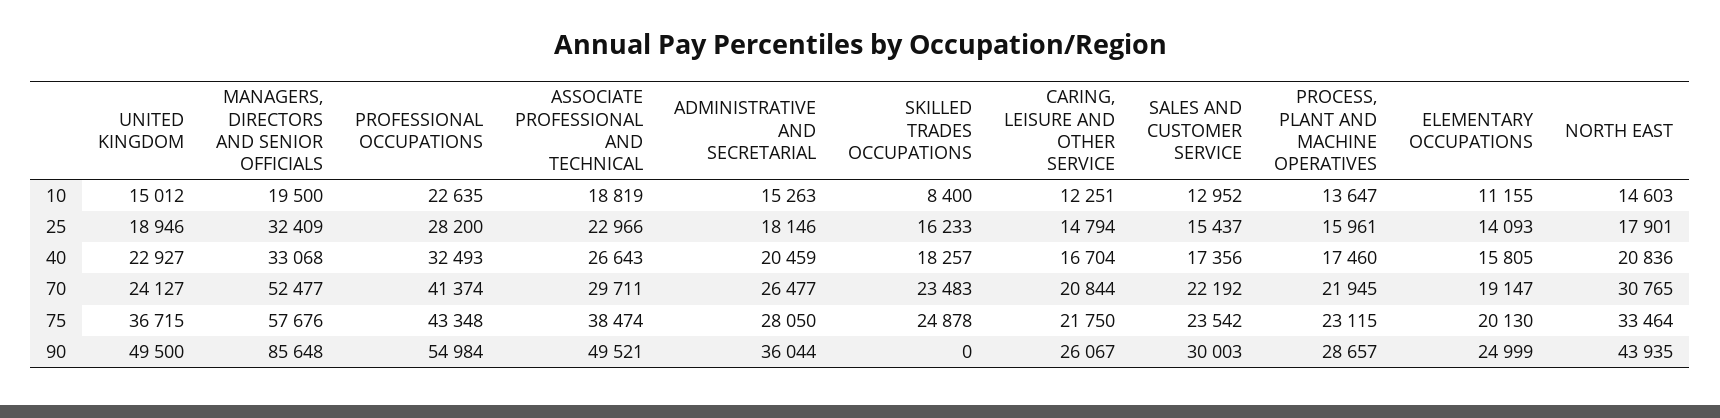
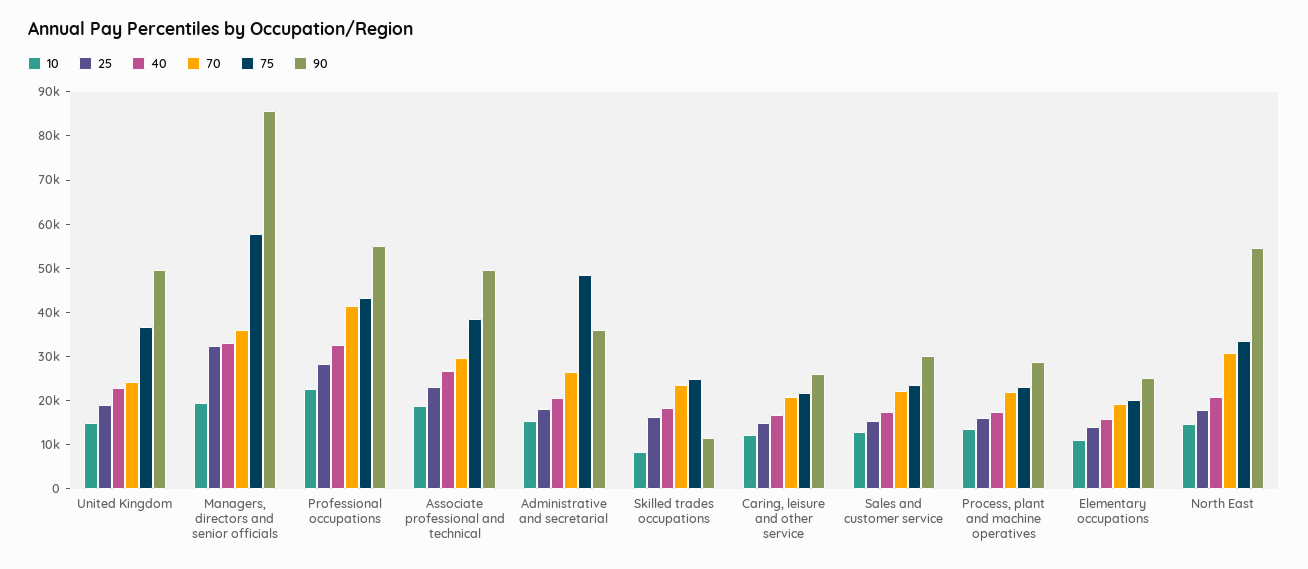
  {
    "10": {
      "UNITED KINGDOM": 15012,
      "MANAGERS, DIRECTORS AND SENIOR OFFICIALS": 19500,
      "PROFESSIONAL OCCUPATIONS": 22635,
      "ASSOCIATE PROFESSIONAL AND TECHNICAL": 18819,
      "ADMINISTRATIVE AND SECRETARIAL": 15263,
      "SKILLED TRADES OCCUPATIONS": 8400,
      "CARING, LEISURE AND OTHER SERVICE": 12251,
      "SALES AND CUSTOMER SERVICE": 12952,
      "PROCESS, PLANT AND MACHINE OPERATIVES": 13647,
      "ELEMENTARY OCCUPATIONS": 11155,
      "NORTH EAST": 14603
    },
    "25": {
      "UNITED KINGDOM": 18946,
      "MANAGERS, DIRECTORS AND SENIOR OFFICIALS": 32409,
      "PROFESSIONAL OCCUPATIONS": 28200,
      "ASSOCIATE PROFESSIONAL AND TECHNICAL": 22966,
      "ADMINISTRATIVE AND SECRETARIAL": 18146,
      "SKILLED TRADES OCCUPATIONS": 16233,
      "CARING, LEISURE AND OTHER SERVICE": 14794,
      "SALES AND CUSTOMER SERVICE": 15437,
      "PROCESS, PLANT AND MACHINE OPERATIVES": 15961,
      "ELEMENTARY OCCUPATIONS": 14093,
      "NORTH EAST": 17901
    },
    "40": {
      "UNITED KINGDOM": 22927,
      "MANAGERS, DIRECTORS AND SENIOR OFFICIALS": 33068,
      "PROFESSIONAL OCCUPATIONS": 32493,
      "ASSOCIATE PROFESSIONAL AND TECHNICAL": 26643,
      "ADMINISTRATIVE AND SECRETARIAL": 20459,
      "SKILLED TRADES OCCUPATIONS": 18257,
      "CARING, LEISURE AND OTHER SERVICE": 16704,
      "SALES AND CUSTOMER SERVICE": 17356,
      "PROCESS, PLANT AND MACHINE OPERATIVES": 17460,
      "ELEMENTARY OCCUPATIONS": 15805,
      "NORTH EAST": 20836
    },
    "70": {
      "UNITED KINGDOM": 24127,
-     "MANAGERS, DIRECTORS AND SENIOR OFFICIALS": 52477,
+     "MANAGERS, DIRECTORS AND SENIOR OFFICIALS": 36000,
      "PROFESSIONAL OCCUPATIONS": 41374,
      "ASSOCIATE PROFESSIONAL AND TECHNICAL": 29711,
      "ADMINISTRATIVE AND SECRETARIAL": 26477,
      "SKILLED TRADES OCCUPATIONS": 23483,
      "CARING, LEISURE AND OTHER SERVICE": 20844,
      "SALES AND CUSTOMER SERVICE": 22192,
      "PROCESS, PLANT AND MACHINE OPERATIVES": 21945,
      "ELEMENTARY OCCUPATIONS": 19147,
      "NORTH EAST": 30765
    },
    "75": {
      "UNITED KINGDOM": 36715,
      "MANAGERS, DIRECTORS AND SENIOR OFFICIALS": 57676,
      "PROFESSIONAL OCCUPATIONS": 43348,
      "ASSOCIATE PROFESSIONAL AND TECHNICAL": 38474,
-     "ADMINISTRATIVE AND SECRETARIAL": 28050,
+     "ADMINISTRATIVE AND SECRETARIAL": 48000,
      "SKILLED TRADES OCCUPATIONS": 24878,
      "CARING, LEISURE AND OTHER SERVICE": 21750,
      "SALES AND CUSTOMER SERVICE": 23542,
      "PROCESS, PLANT AND MACHINE OPERATIVES": 23115,
      "ELEMENTARY OCCUPATIONS": 20130,
      "NORTH EAST": 33464
    },
    "90": {
      "UNITED KINGDOM": 49500,
      "MANAGERS, DIRECTORS AND SENIOR OFFICIALS": 85648,
      "PROFESSIONAL OCCUPATIONS": 54984,
      "ASSOCIATE PROFESSIONAL AND TECHNICAL": 49521,
      "ADMINISTRATIVE AND SECRETARIAL": 36044,
-     "SKILLED TRADES OCCUPATIONS": 0,
+     "SKILLED TRADES OCCUPATIONS": 12000,
      "CARING, LEISURE AND OTHER SERVICE": 26067,
      "SALES AND CUSTOMER SERVICE": 30003,
      "PROCESS, PLANT AND MACHINE OPERATIVES": 28657,
      "ELEMENTARY OCCUPATIONS": 24999,
-     "NORTH EAST": 43935
+     "NORTH EAST": 54000
    }
  }

